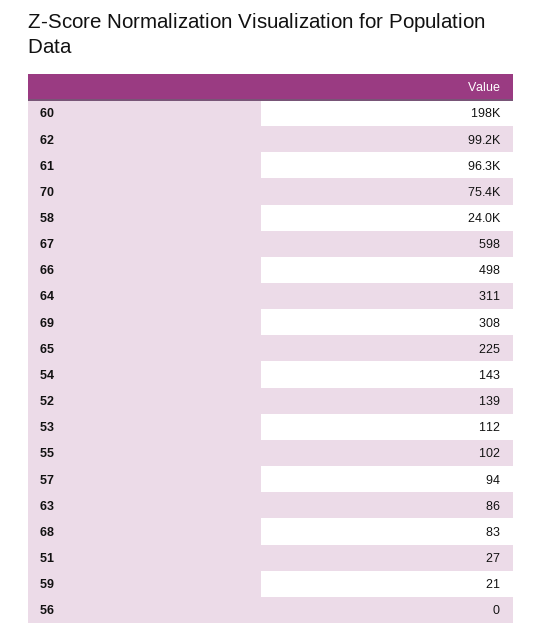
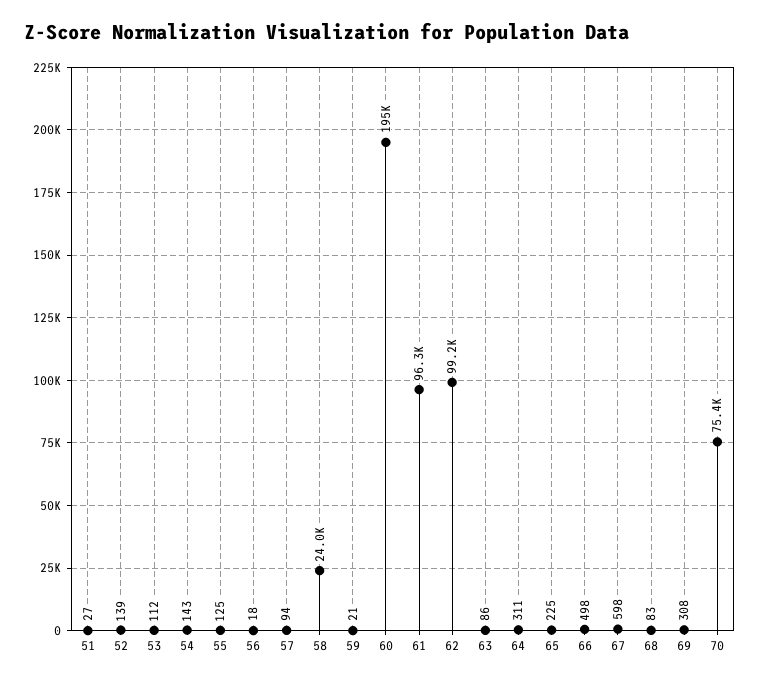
  {
-   "60": 198000,
+   "60": 195000,
    "62": 99200,
    "61": 96300,
    "70": 75400,
    "58": 24000,
    "67": 598,
    "66": 498,
    "64": 311,
    "69": 308,
    "65": 225,
    "54": 143,
    "52": 139,
    "53": 112,
-   "55": 102,
+   "55": 125,
    "57": 94,
    "63": 86,
    "68": 83,
    "51": 27,
    "59": 21,
-   "56": 0
+   "56": 18
  }

